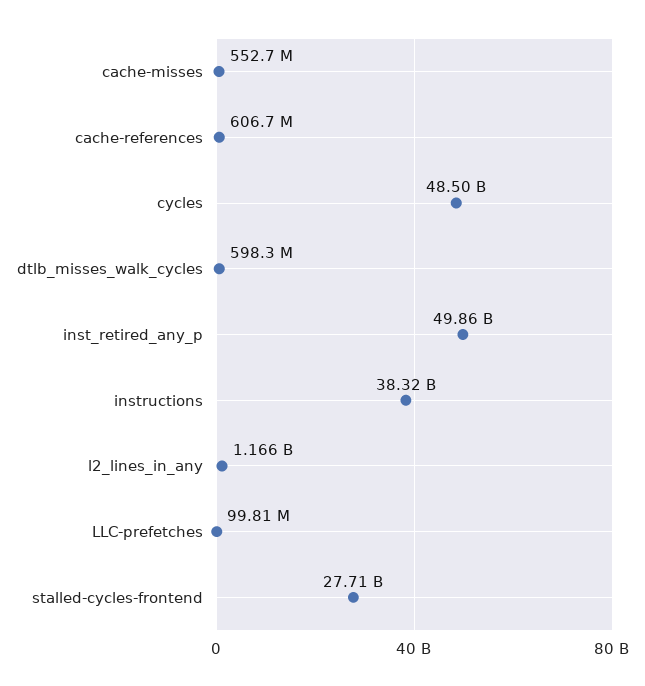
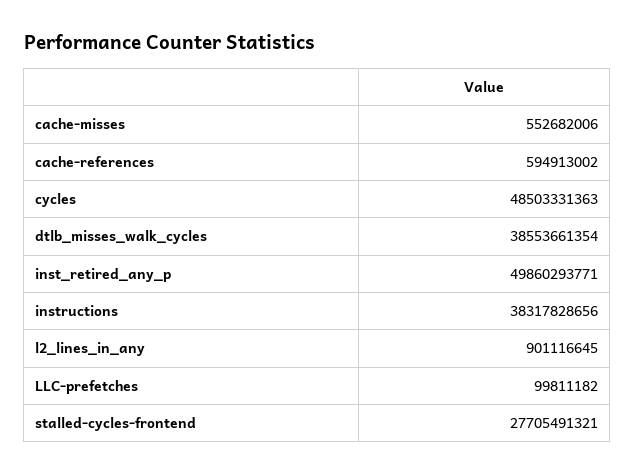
  {
    "cache-misses": 552682006,
-   "cache-references": 606700000,
+   "cache-references": 594913002,
    "cycles": 48503331363,
-   "dtlb_misses_walk_cycles": 598300000,
+   "dtlb_misses_walk_cycles": 38553661354,
    "inst_retired_any_p": 49860293771,
    "instructions": 38317828656,
-   "l2_lines_in_any": 1166000000,
+   "l2_lines_in_any": 901116645,
    "LLC-prefetches": 99811182,
    "stalled-cycles-frontend": 27705491321
  }

